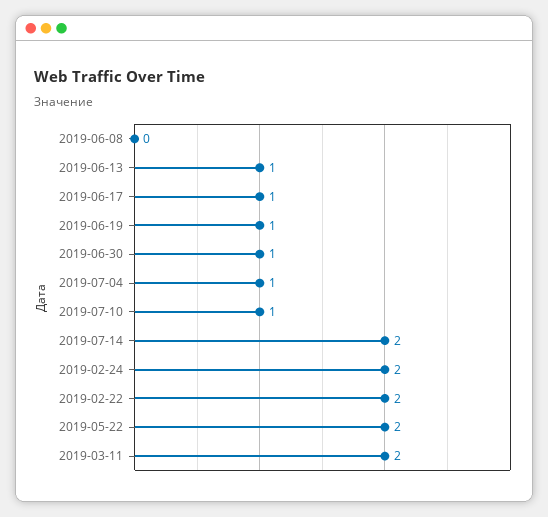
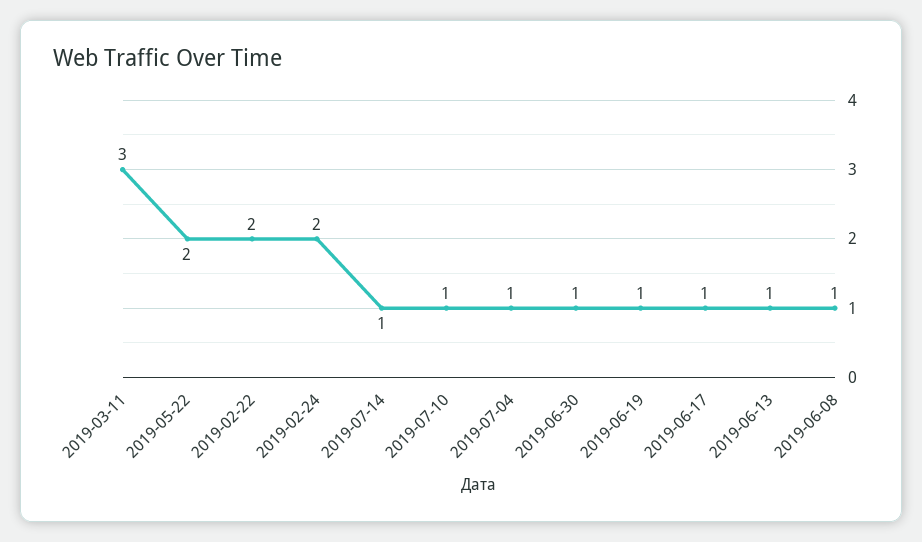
  {
-   "2019-06-08": 0,
+   "2019-06-08": 1,
    "2019-06-13": 1,
    "2019-06-17": 1,
    "2019-06-19": 1,
    "2019-06-30": 1,
    "2019-07-04": 1,
    "2019-07-10": 1,
-   "2019-07-14": 2,
+   "2019-07-14": 1,
    "2019-02-24": 2,
    "2019-02-22": 2,
    "2019-05-22": 2,
-   "2019-03-11": 2
+   "2019-03-11": 3
  }

